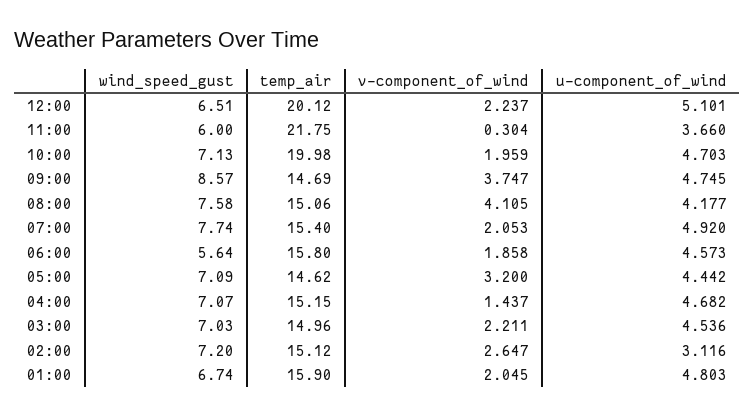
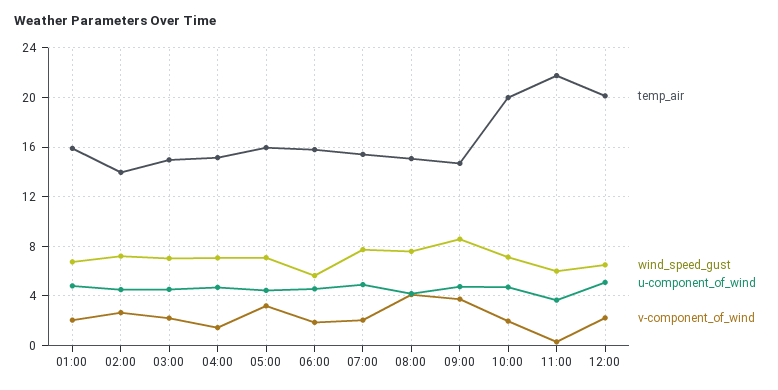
  {
    "wind_speed_gust": {
      "12:00": 6.51,
      "11:00": 6,
      "10:00": 7.13,
      "09:00": 8.57,
      "08:00": 7.58,
      "07:00": 7.74,
      "06:00": 5.64,
      "05:00": 7.09,
      "04:00": 7.07,
      "03:00": 7.03,
      "02:00": 7.2,
      "01:00": 6.74
    },
    "temp_air": {
      "12:00": 20.12,
      "11:00": 21.75,
      "10:00": 19.98,
      "09:00": 14.69,
      "08:00": 15.06,
      "07:00": 15.4,
      "06:00": 15.8,
-     "05:00": 14.62,
+     "05:00": 16,
      "04:00": 15.15,
      "03:00": 14.96,
-     "02:00": 15.12,
+     "02:00": 14,
      "01:00": 15.9
    },
    "v-component_of_wind": {
      "12:00": 2.237,
      "11:00": 0.304,
      "10:00": 1.959,
      "09:00": 3.747,
      "08:00": 4.105,
      "07:00": 2.053,
      "06:00": 1.858,
      "05:00": 3.2,
      "04:00": 1.437,
      "03:00": 2.211,
      "02:00": 2.647,
      "01:00": 2.045
    },
    "u-component_of_wind": {
      "12:00": 5.101,
      "11:00": 3.66,
      "10:00": 4.703,
      "09:00": 4.745,
      "08:00": 4.177,
      "07:00": 4.92,
      "06:00": 4.573,
      "05:00": 4.442,
      "04:00": 4.682,
      "03:00": 4.536,
-     "02:00": 3.116,
+     "02:00": 4.5,
      "01:00": 4.803
    }
  }

